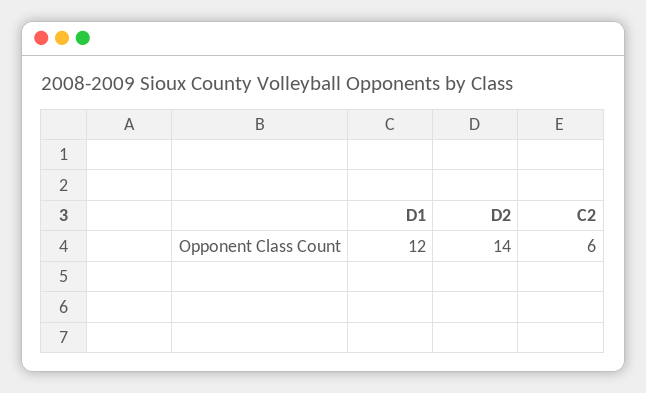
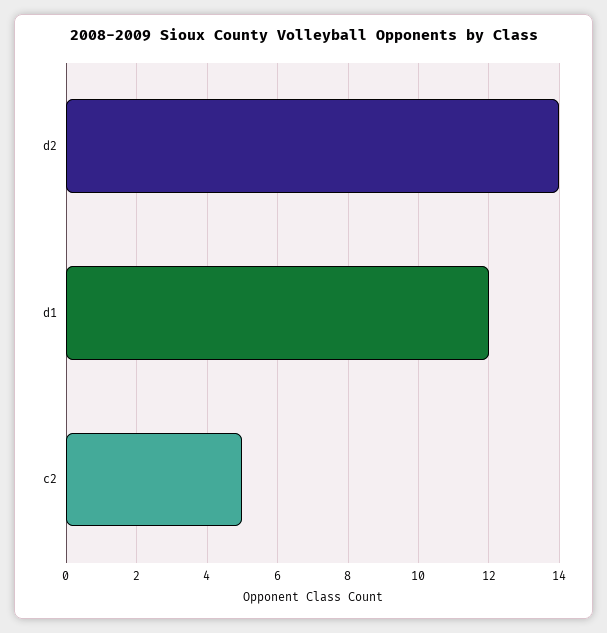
  {
    "D1": 12,
    "D2": 14,
-   "C2": 6
+   "C2": 5
  }

